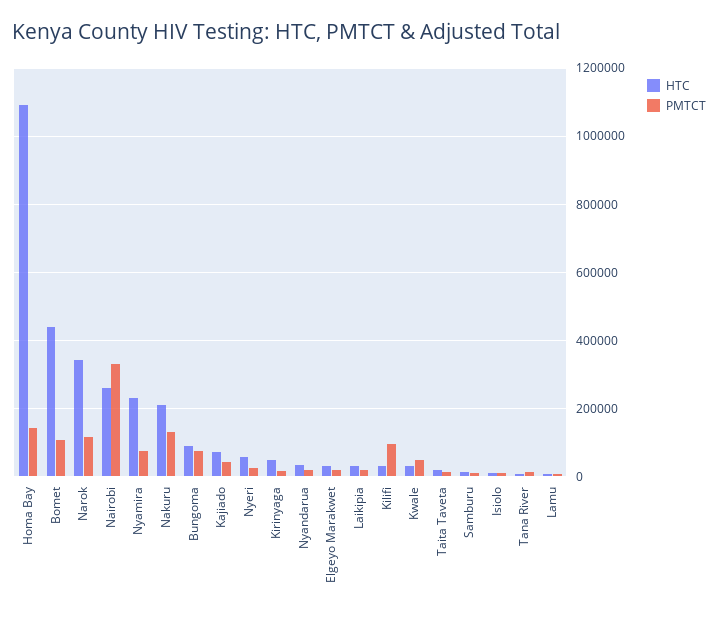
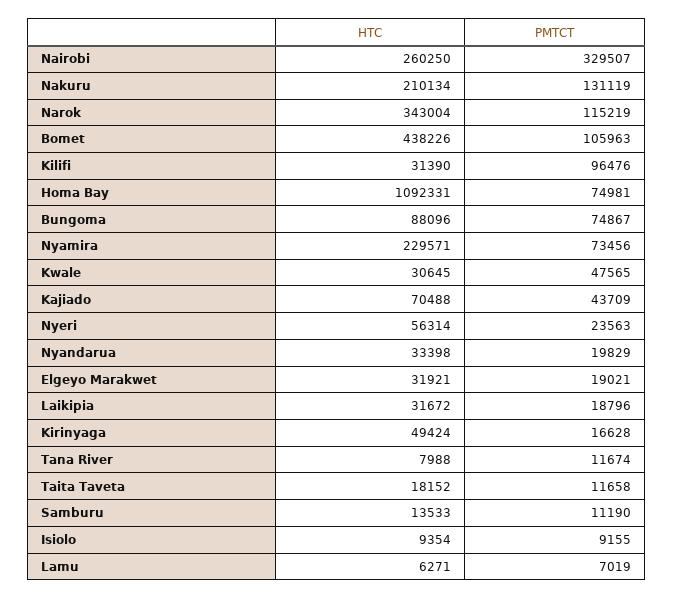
  {
    "HTC": {
      "Homa Bay": 1092331,
      "Bomet": 438226,
      "Narok": 343004,
      "Nairobi": 260250,
      "Nyamira": 229571,
      "Nakuru": 210134,
      "Bungoma": 88096,
      "Kajiado": 70488,
      "Nyeri": 56314,
      "Kirinyaga": 49424,
      "Nyandarua": 33398,
      "Elgeyo Marakwet": 31921,
      "Laikipia": 31672,
      "Kilifi": 31390,
      "Kwale": 30645,
      "Taita Taveta": 18152,
      "Samburu": 13533,
      "Isiolo": 9354,
      "Tana River": 7988,
      "Lamu": 6271
    },
    "PMTCT": {
-     "Homa Bay": 140000,
+     "Homa Bay": 74981,
      "Bomet": 105963,
      "Narok": 115219,
      "Nairobi": 329507,
      "Nyamira": 73456,
      "Nakuru": 131119,
      "Bungoma": 74867,
      "Kajiado": 43709,
      "Nyeri": 23563,
      "Kirinyaga": 16628,
      "Nyandarua": 19829,
      "Elgeyo Marakwet": 19021,
      "Laikipia": 18796,
      "Kilifi": 96476,
      "Kwale": 47565,
      "Taita Taveta": 11658,
      "Samburu": 11190,
      "Isiolo": 9155,
      "Tana River": 11674,
      "Lamu": 7019
    }
  }

